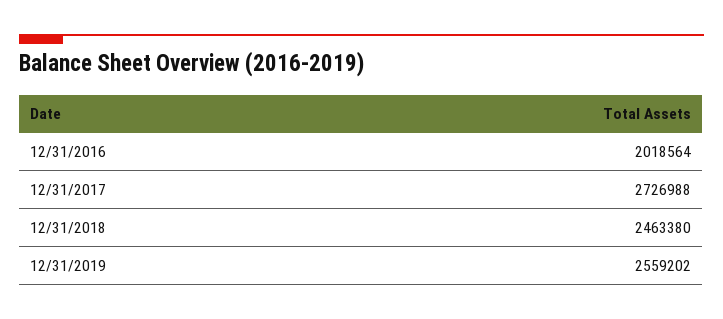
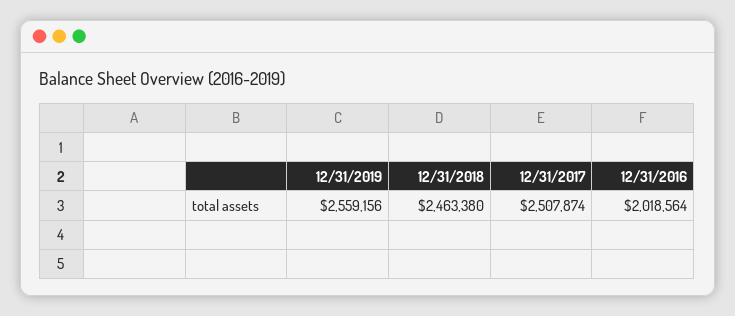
  {
    "12/31/2016": 2018564,
-   "12/31/2017": 2726988,
+   "12/31/2017": 2507874,
    "12/31/2018": 2463380,
-   "12/31/2019": 2559202
+   "12/31/2019": 2559156
  }

